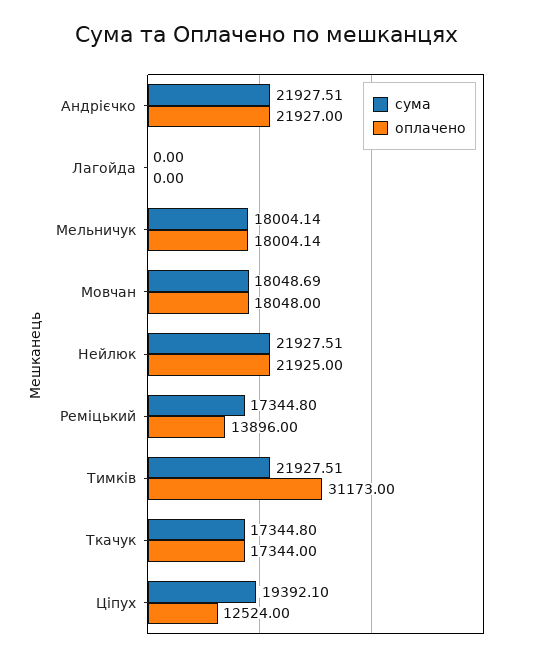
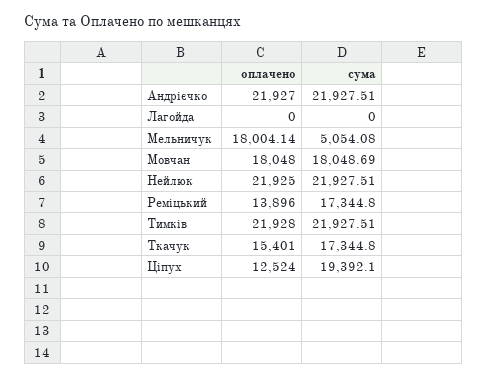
  {
    "сума": {
      "Андрієчко": 21927.51,
      "Лагойда": 0,
-     "Мельничук": 18004.14,
+     "Мельничук": 5054.08,
      "Мовчан": 18048.69,
      "Нейлюк": 21927.51,
      "Реміцький": 17344.8,
      "Тимків": 21927.51,
      "Ткачук": 17344.8,
      "Ціпух": 19392.1
    },
    "оплачено": {
      "Андрієчко": 21927,
      "Лагойда": 0,
      "Мельничук": 18004.14,
      "Мовчан": 18048,
      "Нейлюк": 21925,
      "Реміцький": 13896,
-     "Тимків": 31173,
+     "Тимків": 21928,
-     "Ткачук": 17344,
+     "Ткачук": 15401,
      "Ціпух": 12524
    }
  }

